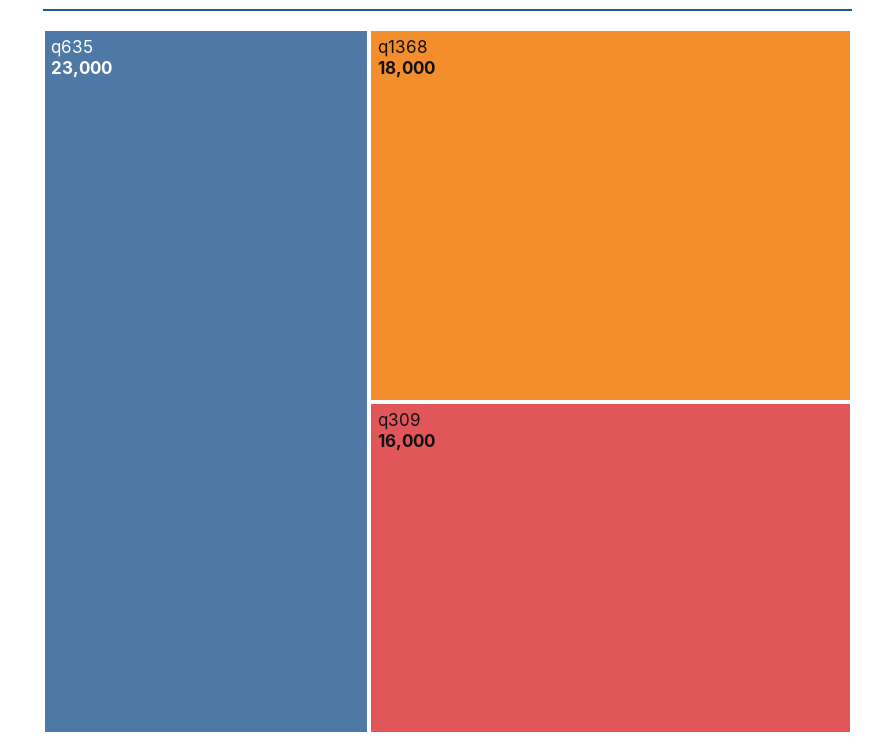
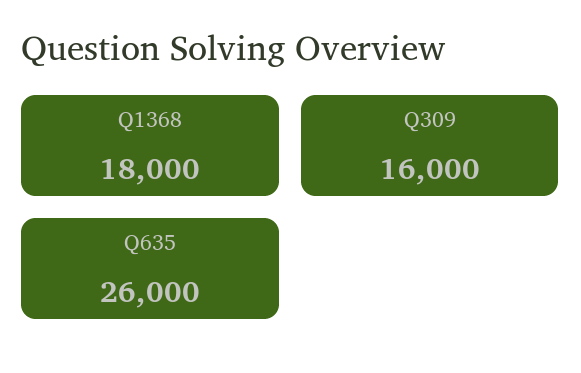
  {
-   "q635": 23000,
+   "q635": 26000,
    "q1368": 18000,
    "q309": 16000
  }

